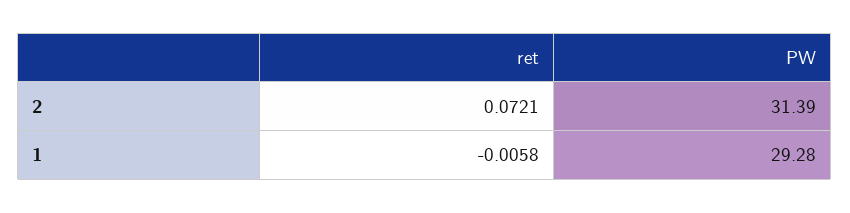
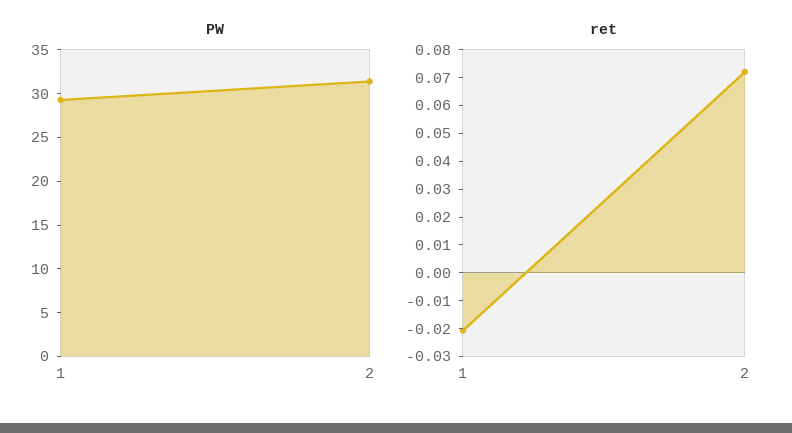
  {
    "ret": {
      "2": 0.0721,
-     "1": -0.0058
+     "1": -0.02
    },
    "PW": {
      "2": 31.39,
      "1": 29.28
    }
  }

